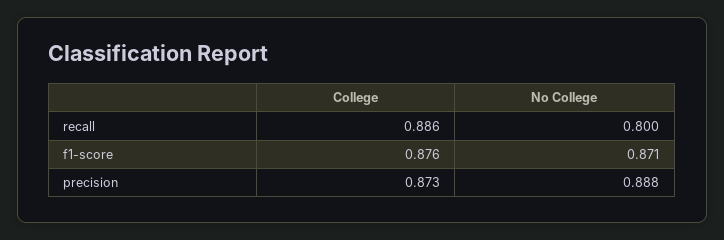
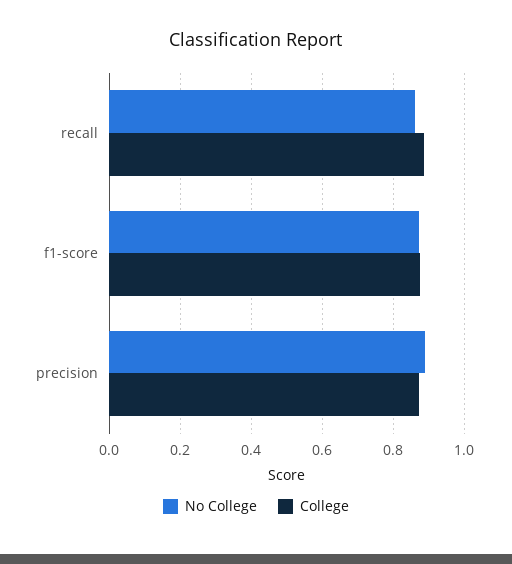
  {
    "College": {
      "recall": 0.886,
      "f1-score": 0.876,
      "precision": 0.873
    },
    "No College": {
-     "recall": 0.8,
+     "recall": 0.86,
      "f1-score": 0.871,
      "precision": 0.888
    }
  }

